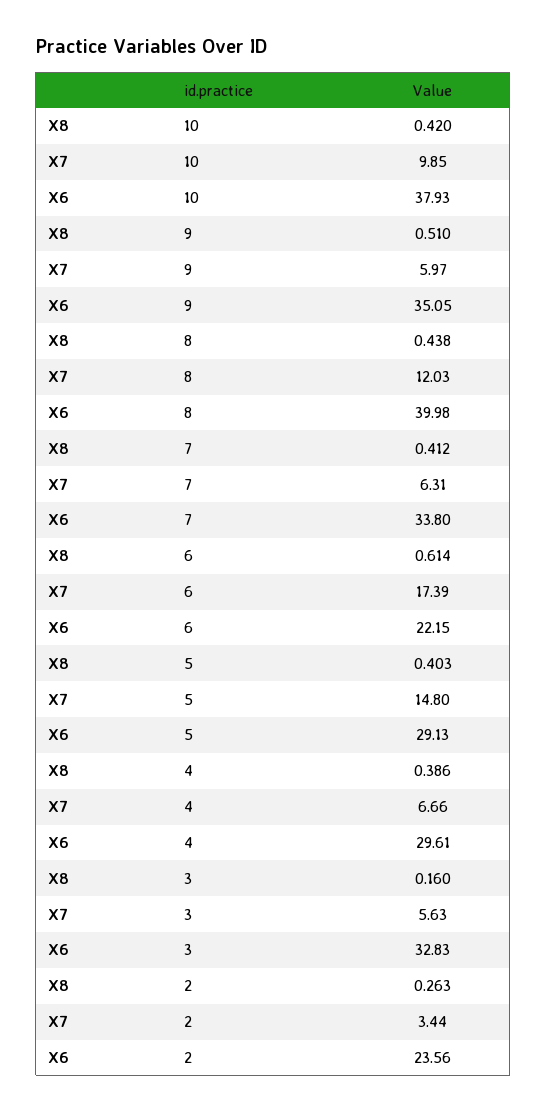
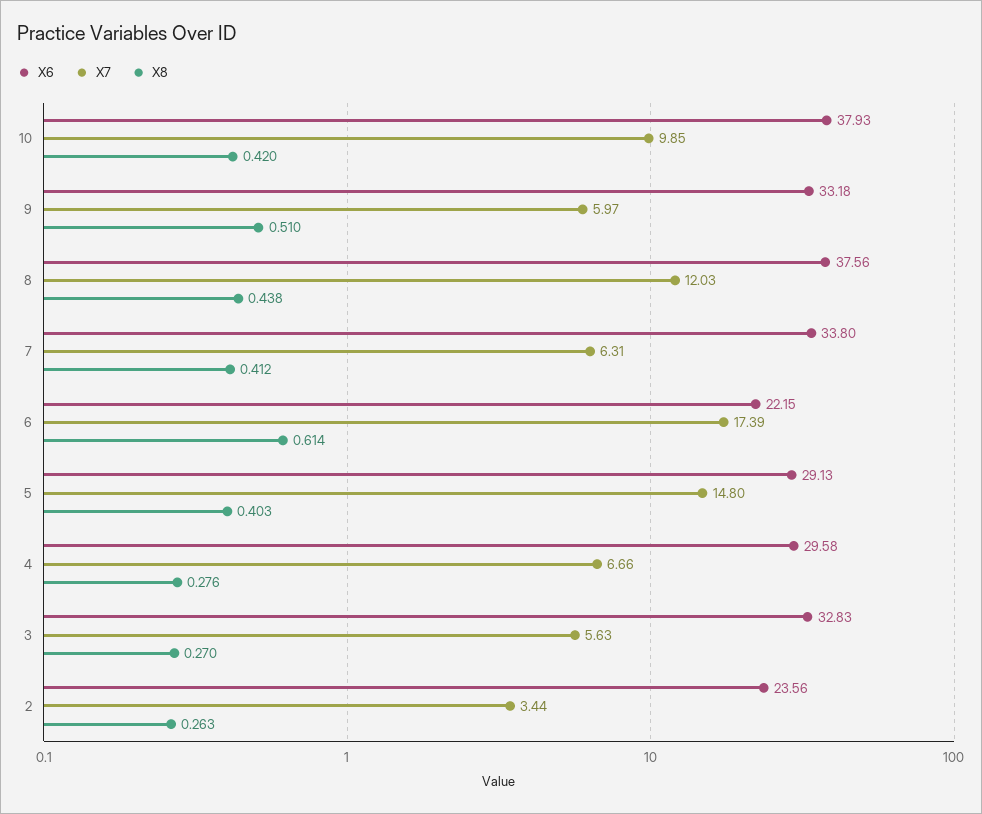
  {
    "X8": {
      "10": 0.42,
      "9": 0.51,
      "8": 0.438,
      "7": 0.412,
      "6": 0.614,
      "5": 0.403,
-     "4": 0.386,
+     "4": 0.276,
-     "3": 0.16,
+     "3": 0.27,
      "2": 0.263
    },
    "X7": {
      "10": 9.85,
      "9": 5.97,
      "8": 12.03,
      "7": 6.31,
      "6": 17.39,
      "5": 14.8,
      "4": 6.66,
      "3": 5.63,
      "2": 3.44
    },
    "X6": {
      "10": 37.93,
-     "9": 35.05,
+     "9": 33.18,
-     "8": 39.98,
+     "8": 37.56,
      "7": 33.8,
      "6": 22.15,
      "5": 29.13,
-     "4": 29.61,
+     "4": 29.58,
      "3": 32.83,
      "2": 23.56
    }
  }

